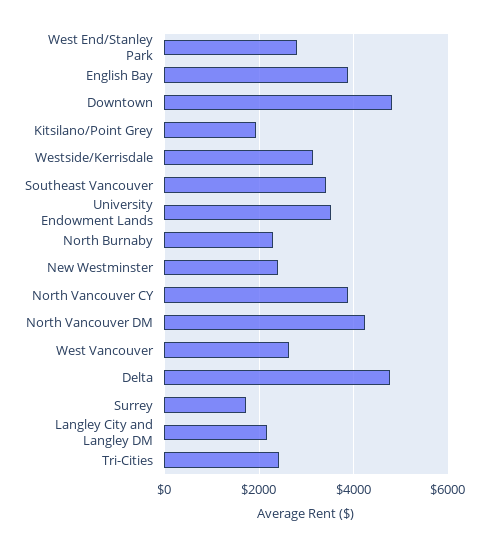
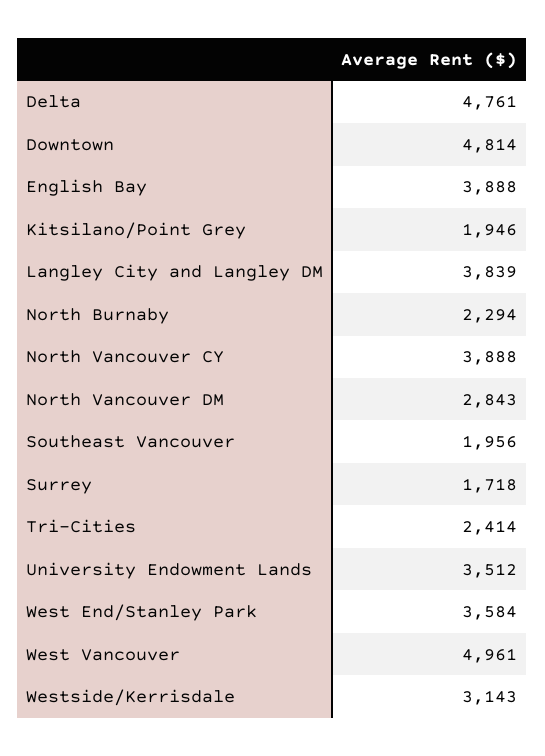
  {
-   "West End/Stanley Park": 2800,
+   "West End/Stanley Park": 3584,
    "English Bay": 3888,
    "Downtown": 4814,
    "Kitsilano/Point Grey": 1946,
    "Westside/Kerrisdale": 3143,
-   "Southeast Vancouver": 3400,
+   "Southeast Vancouver": 1956,
    "University Endowment Lands": 3512,
    "North Burnaby": 2294,
-   "New Westminster": 2400,
    "North Vancouver CY": 3888,
-   "North Vancouver DM": 4200,
+   "North Vancouver DM": 2843,
-   "West Vancouver": 2600,
+   "West Vancouver": 4961,
    "Delta": 4761,
    "Surrey": 1718,
-   "Langley City and Langley DM": 2200,
+   "Langley City and Langley DM": 3839,
    "Tri-Cities": 2414
  }

